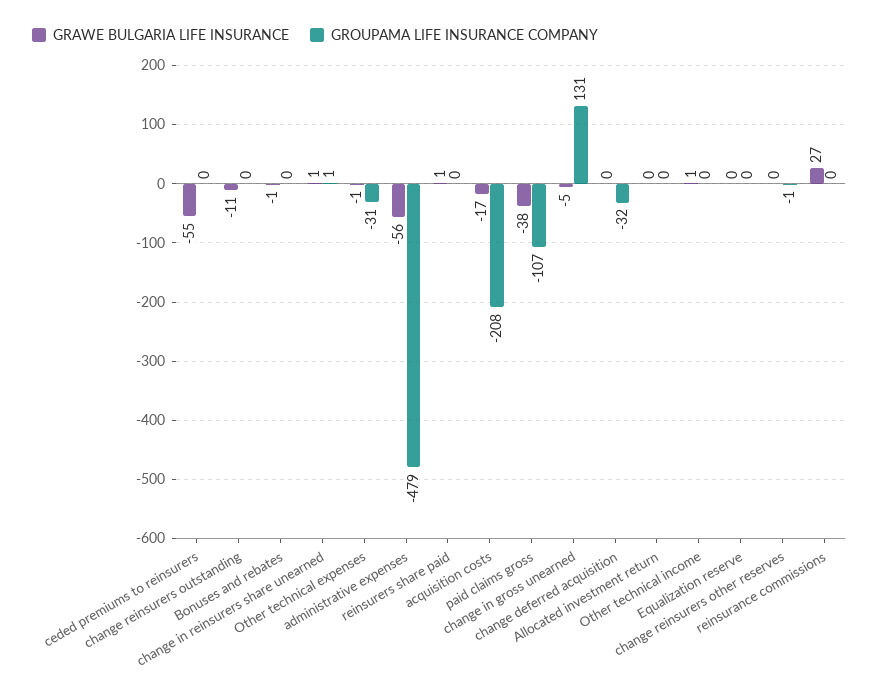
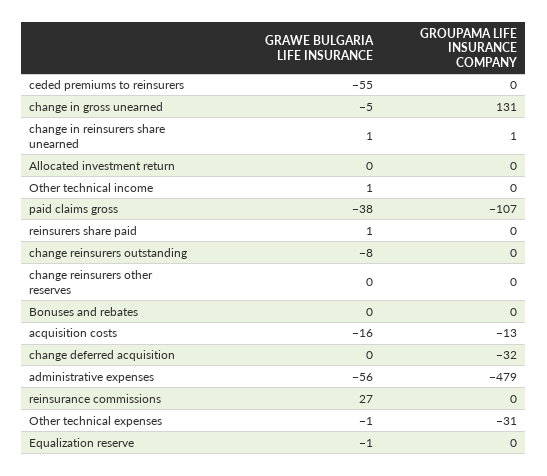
  {
    "GRAWE BULGARIA LIFE INSURANCE": {
      "ceded premiums to reinsurers": -55,
-     "change reinsurers outstanding": -11,
+     "change reinsurers outstanding": -8,
-     "Bonuses and rebates": -1,
+     "Bonuses and rebates": 0,
      "change in reinsurers share unearned": 1,
      "Other technical expenses": -1,
      "administrative expenses": -56,
      "reinsurers share paid": 1,
-     "acquisition costs": -17,
+     "acquisition costs": -16,
      "paid claims gross": -38,
      "change in gross unearned": -5,
      "change deferred acquisition": 0,
      "Allocated investment return": 0,
      "Other technical income": 1,
-     "Equalization reserve": 0,
+     "Equalization reserve": -1,
      "change reinsurers other reserves": 0,
      "reinsurance commissions": 27
    },
    "GROUPAMA LIFE INSURANCE COMPANY": {
      "ceded premiums to reinsurers": 0,
      "change reinsurers outstanding": 0,
      "Bonuses and rebates": 0,
      "change in reinsurers share unearned": 1,
      "Other technical expenses": -31,
      "administrative expenses": -479,
      "reinsurers share paid": 0,
-     "acquisition costs": -208,
+     "acquisition costs": -13,
      "paid claims gross": -107,
      "change in gross unearned": 131,
      "change deferred acquisition": -32,
      "Allocated investment return": 0,
      "Other technical income": 0,
      "Equalization reserve": 0,
-     "change reinsurers other reserves": -1,
+     "change reinsurers other reserves": 0,
      "reinsurance commissions": 0
    }
  }

